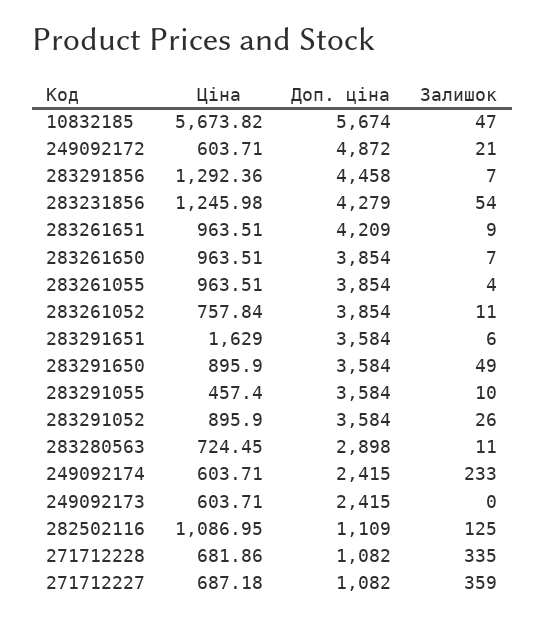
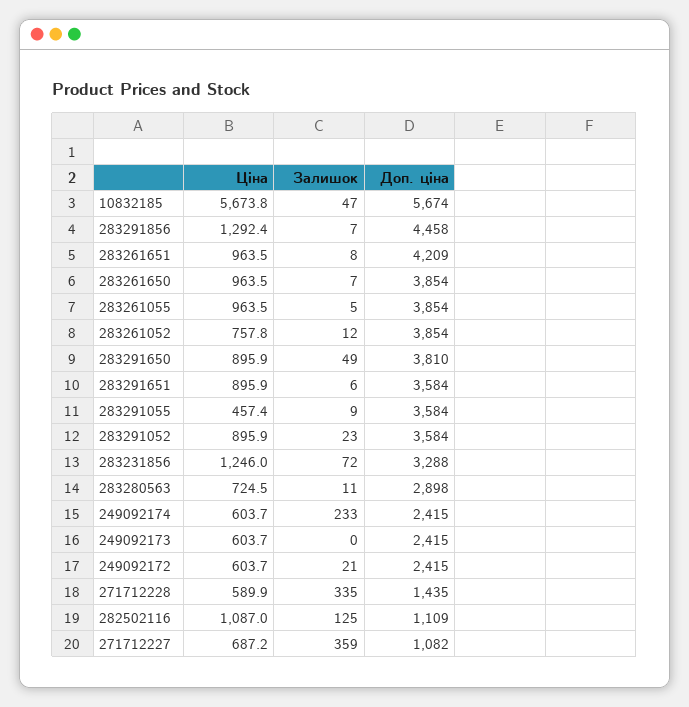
  {
    "Ціна": {
      "10832185": 5673.82,
      "249092172": 603.71,
      "283291856": 1292.36,
      "283231856": 1245.98,
      "283261651": 963.51,
      "283261650": 963.51,
      "283261055": 963.51,
      "283261052": 757.84,
-     "283291651": 1629,
+     "283291651": 895.9,
      "283291650": 895.9,
      "283291055": 457.4,
      "283291052": 895.9,
      "283280563": 724.45,
      "249092174": 603.71,
      "249092173": 603.71,
      "282502116": 1086.95,
-     "271712228": 681.86,
+     "271712228": 589.9,
      "271712227": 687.18
    },
    "Доп. ціна": {
      "10832185": 5674,
-     "249092172": 4872,
+     "249092172": 2415,
      "283291856": 4458,
-     "283231856": 4279,
+     "283231856": 3288,
      "283261651": 4209,
      "283261650": 3854,
      "283261055": 3854,
      "283261052": 3854,
      "283291651": 3584,
-     "283291650": 3584,
+     "283291650": 3810,
      "283291055": 3584,
      "283291052": 3584,
      "283280563": 2898,
      "249092174": 2415,
      "249092173": 2415,
      "282502116": 1109,
-     "271712228": 1082,
+     "271712228": 1435,
      "271712227": 1082
    },
    "Залишок": {
      "10832185": 47,
      "249092172": 21,
      "283291856": 7,
-     "283231856": 54,
+     "283231856": 72,
-     "283261651": 9,
+     "283261651": 8,
      "283261650": 7,
-     "283261055": 4,
+     "283261055": 5,
-     "283261052": 11,
+     "283261052": 12,
      "283291651": 6,
      "283291650": 49,
-     "283291055": 10,
+     "283291055": 9,
-     "283291052": 26,
+     "283291052": 23,
      "283280563": 11,
      "249092174": 233,
      "249092173": 0,
      "282502116": 125,
      "271712228": 335,
      "271712227": 359
    }
  }

